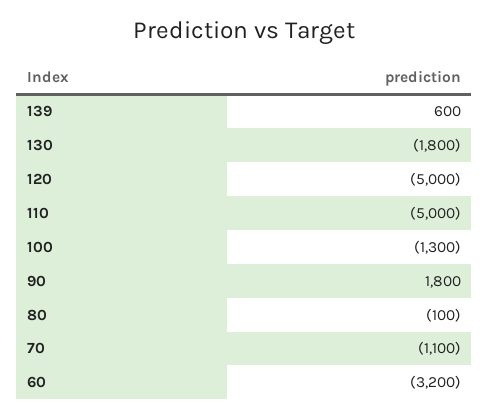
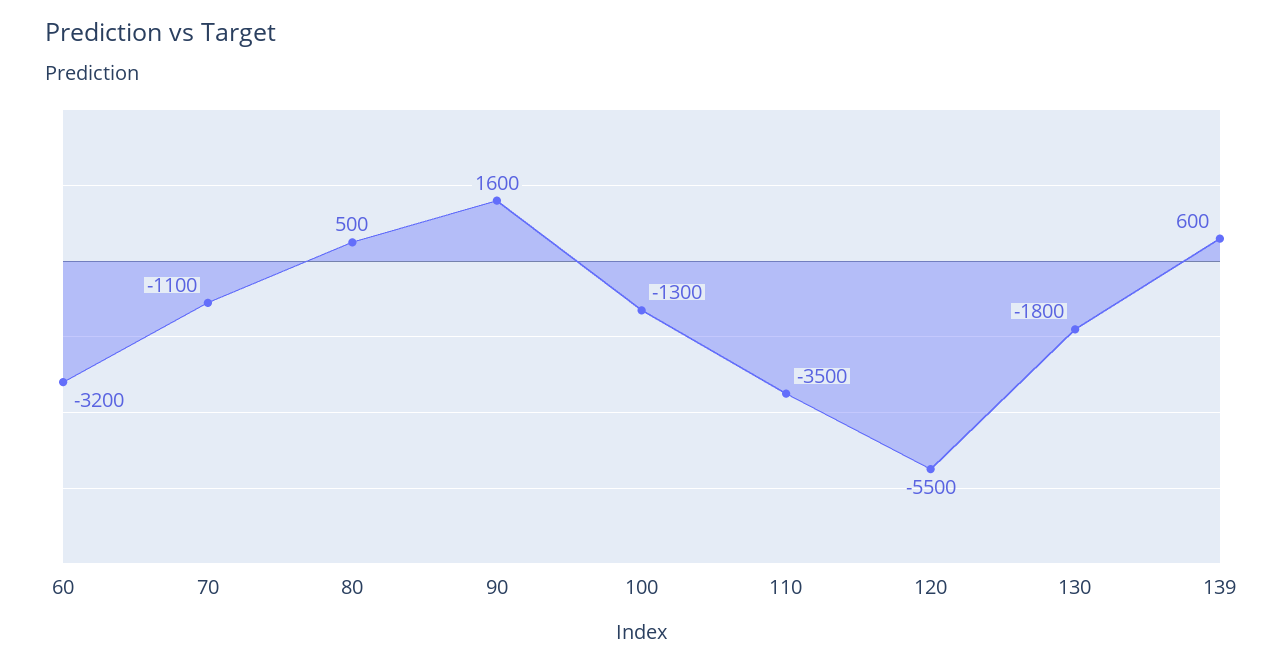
  {
    "139": 600,
    "130": -1800,
-   "120": -5000,
+   "120": -5500,
-   "110": -5000,
+   "110": -3500,
    "100": -1300,
-   "90": 1800,
+   "90": 1600,
-   "80": -100,
+   "80": 500,
    "70": -1100,
    "60": -3200
  }

